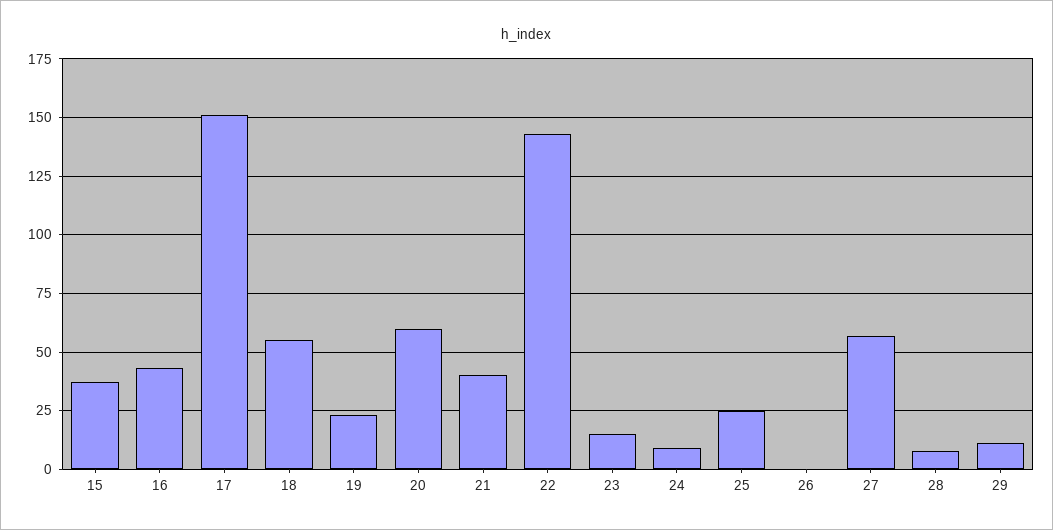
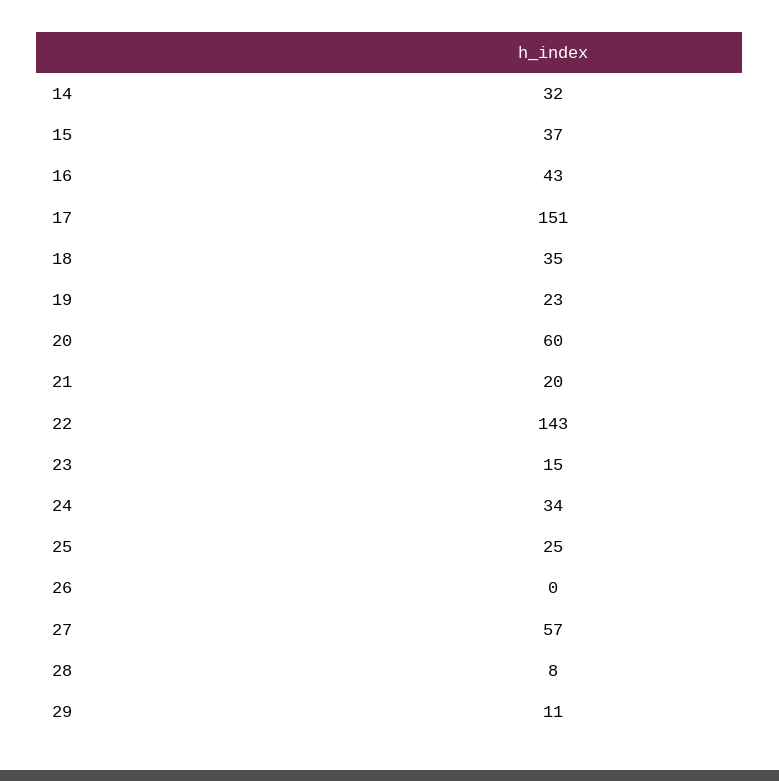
  {
    "15": 37,
    "16": 43,
    "17": 151,
-   "18": 55,
+   "18": 35,
    "19": 23,
    "20": 60,
-   "21": 40,
+   "21": 20,
    "22": 143,
    "23": 15,
-   "24": 10,
+   "24": 34,
    "25": 25,
    "26": 0,
    "27": 57,
    "28": 8,
-   "29": 11
+   "29": 11,
+   "14": 32
  }

